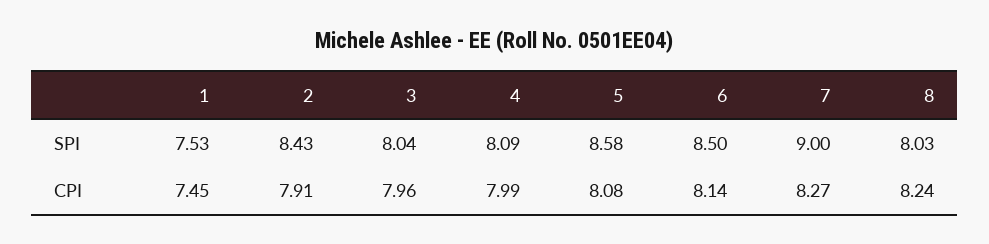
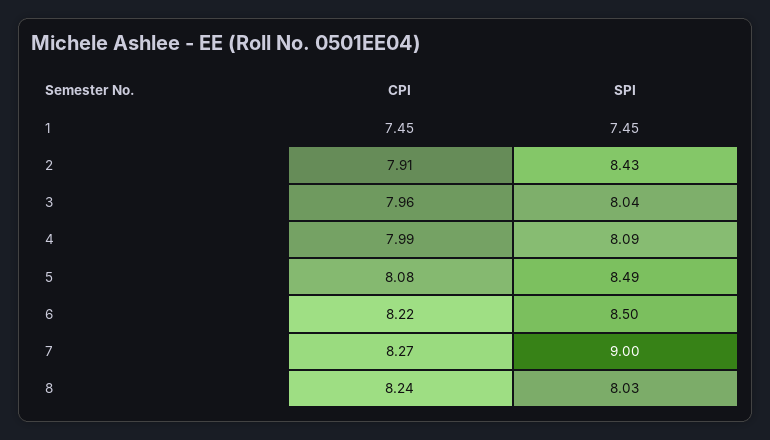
  {
    "1": {
-     "SPI": 7.53,
+     "SPI": 7.45,
      "CPI": 7.45
    },
    "2": {
      "SPI": 8.43,
      "CPI": 7.91
    },
    "3": {
      "SPI": 8.04,
      "CPI": 7.96
    },
    "4": {
      "SPI": 8.09,
      "CPI": 7.99
    },
    "5": {
-     "SPI": 8.58,
+     "SPI": 8.49,
      "CPI": 8.08
    },
    "6": {
      "SPI": 8.5,
-     "CPI": 8.14
+     "CPI": 8.22
    },
    "7": {
      "SPI": 9,
      "CPI": 8.27
    },
    "8": {
      "SPI": 8.03,
      "CPI": 8.24
    }
  }

